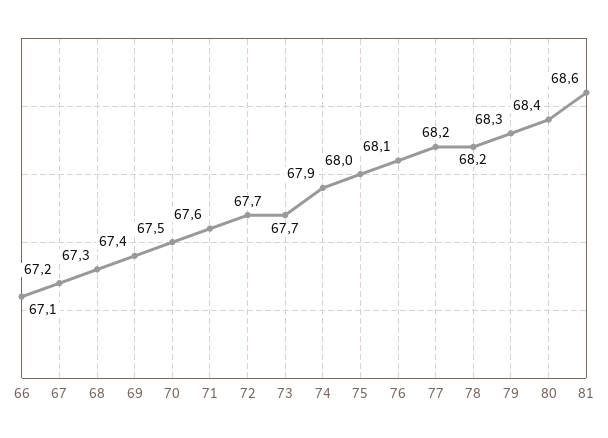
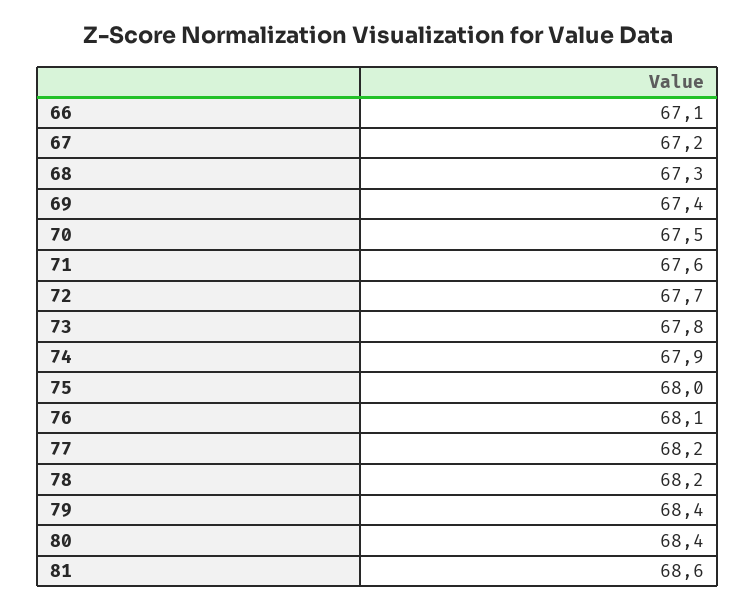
  {
    "66": 67.1,
    "67": 67.2,
    "68": 67.3,
    "69": 67.4,
    "70": 67.5,
    "71": 67.6,
    "72": 67.7,
-   "73": 67.7,
+   "73": 67.8,
    "74": 67.9,
    "75": 68,
    "76": 68.1,
    "77": 68.2,
    "78": 68.2,
-   "79": 68.3,
+   "79": 68.4,
    "80": 68.4,
    "81": 68.6
  }

